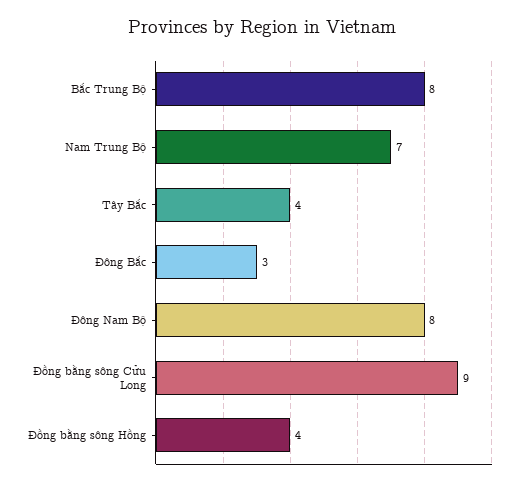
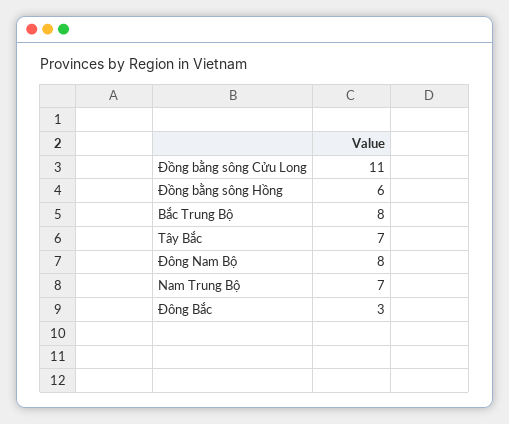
  {
    "Bắc Trung Bộ": 8,
    "Nam Trung Bộ": 7,
-   "Tây Bắc": 4,
+   "Tây Bắc": 7,
    "Đông Bắc": 3,
    "Đông Nam Bộ": 8,
-   "Đồng bằng sông Cửu Long": 9,
+   "Đồng bằng sông Cửu Long": 11,
-   "Đồng bằng sông Hồng": 4
+   "Đồng bằng sông Hồng": 6
  }

